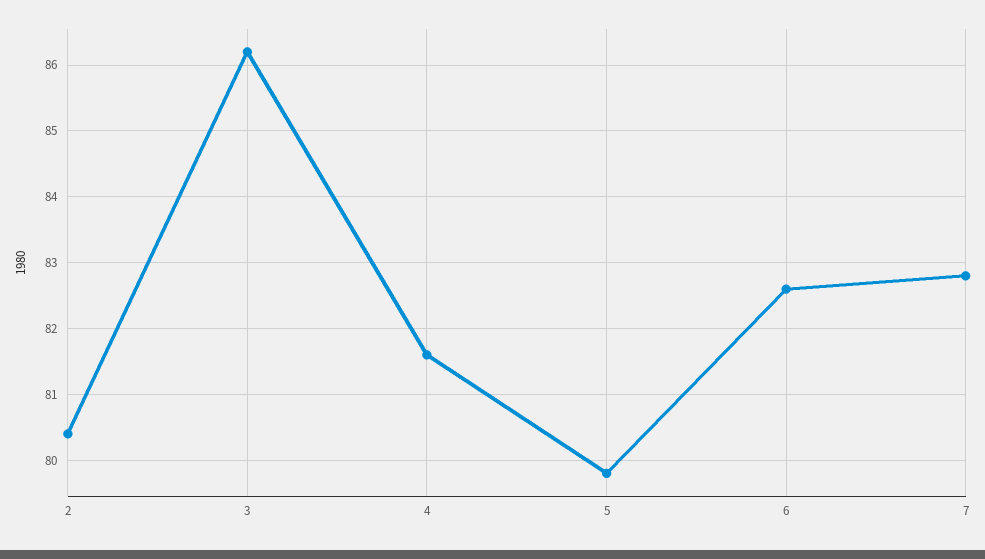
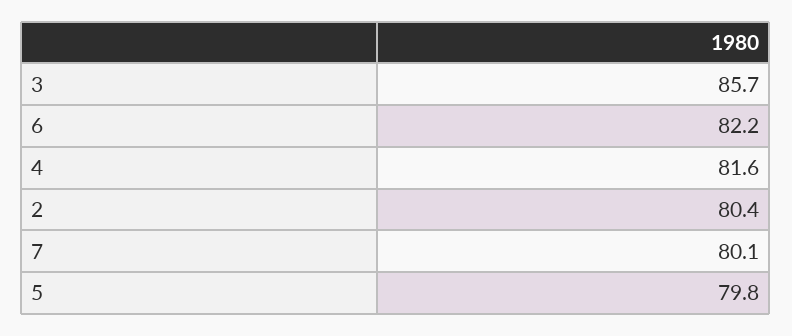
  {
    "2": 80.4,
-   "3": 86.2,
+   "3": 85.7,
    "4": 81.6,
    "5": 79.8,
-   "6": 82.6,
+   "6": 82.2,
-   "7": 82.8
+   "7": 80.1
  }

